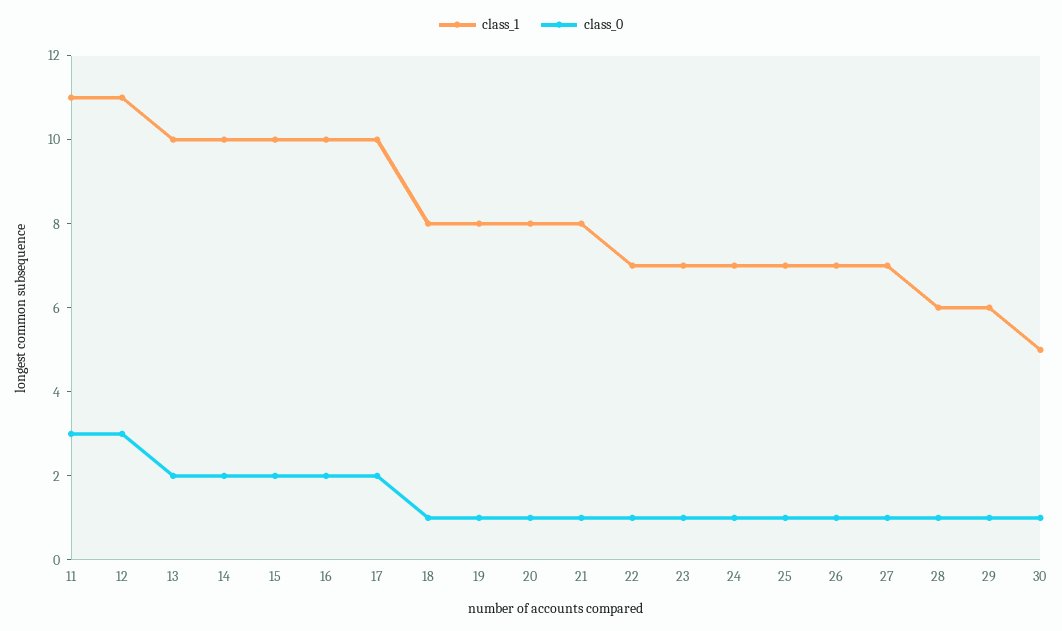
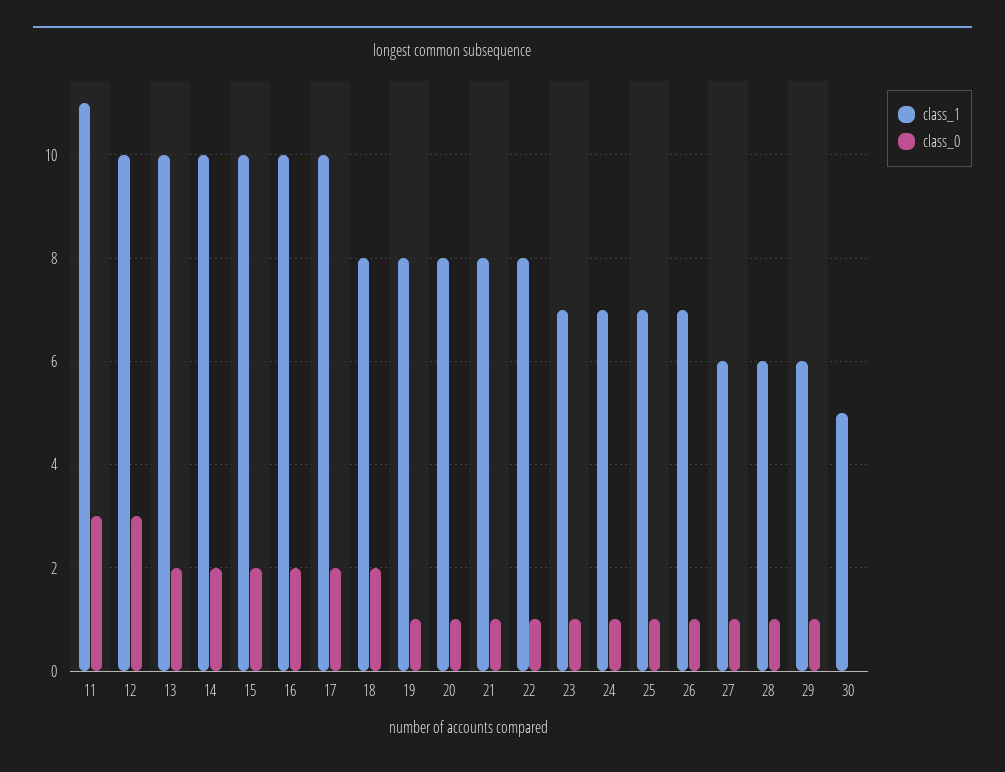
  {
    "class_1": {
      "11": 11,
-     "12": 11,
+     "12": 10,
      "13": 10,
      "14": 10,
      "15": 10,
      "16": 10,
      "17": 10,
      "18": 8,
      "19": 8,
      "20": 8,
      "21": 8,
-     "22": 7,
+     "22": 8,
      "23": 7,
      "24": 7,
      "25": 7,
      "26": 7,
-     "27": 7,
+     "27": 6,
      "28": 6,
      "29": 6,
      "30": 5
    },
    "class_0": {
      "11": 3,
      "12": 3,
      "13": 2,
      "14": 2,
      "15": 2,
      "16": 2,
      "17": 2,
-     "18": 1,
+     "18": 2,
      "19": 1,
      "20": 1,
      "21": 1,
      "22": 1,
      "23": 1,
      "24": 1,
      "25": 1,
      "26": 1,
      "27": 1,
      "28": 1,
      "29": 1,
-     "30": 1
+     "30": 0
    }
  }

